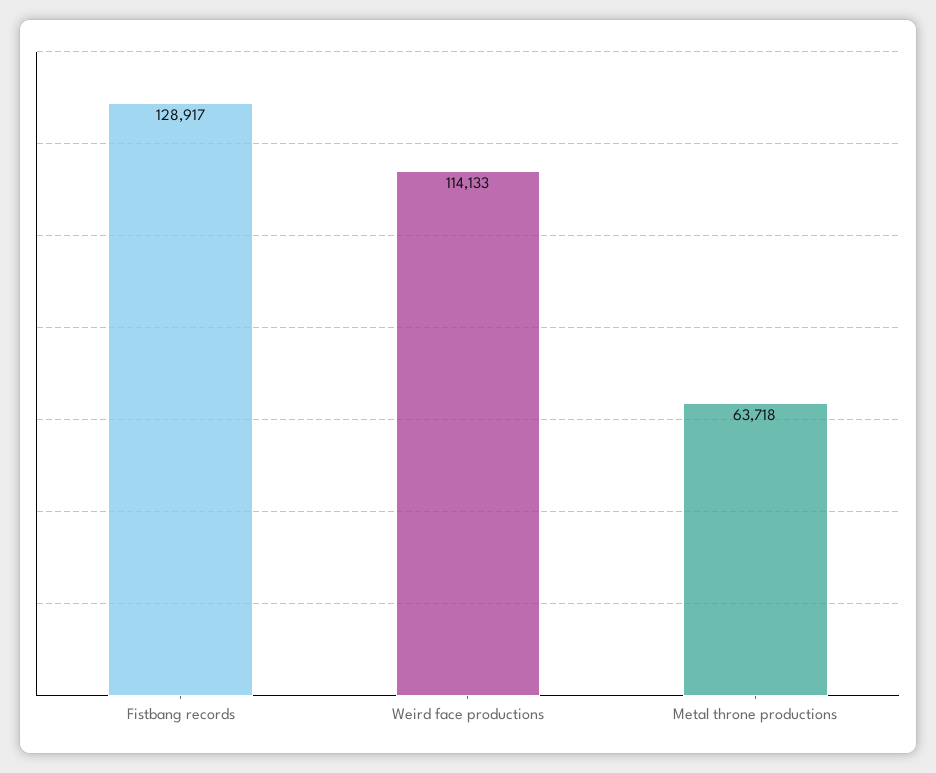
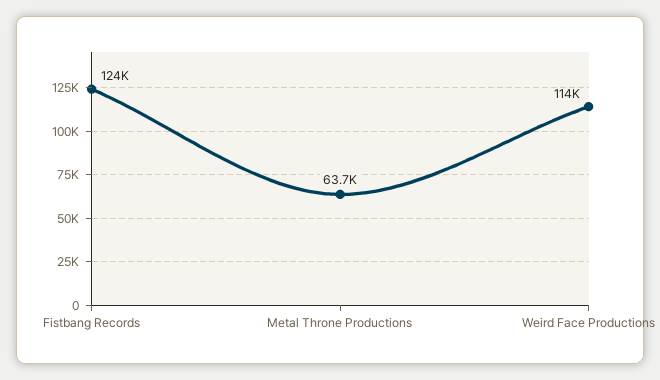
  {
-   "Fistbang records": 128917,
+   "Fistbang records": 124000,
    "Weird face productions": 114133,
    "Metal throne productions": 63718
  }

